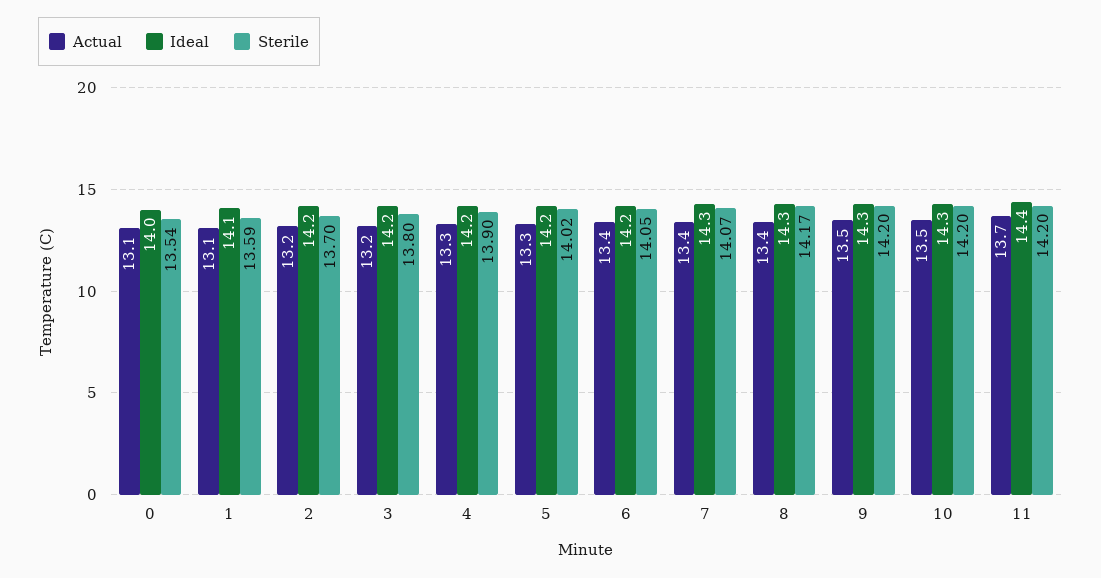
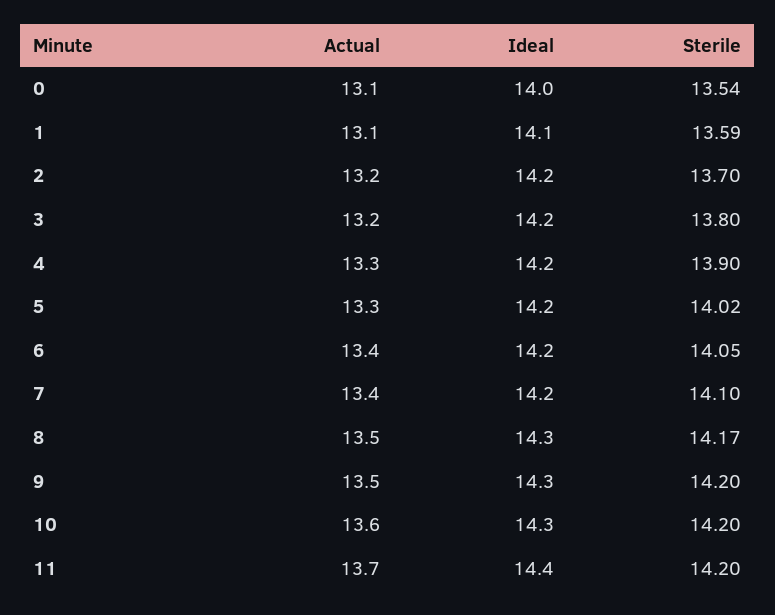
  {
    "Actual": {
      "0": 13.1,
      "1": 13.1,
      "2": 13.2,
      "3": 13.2,
      "4": 13.3,
      "5": 13.3,
      "6": 13.4,
      "7": 13.4,
-     "8": 13.4,
+     "8": 13.5,
      "9": 13.5,
-     "10": 13.5,
+     "10": 13.6,
      "11": 13.7
    },
    "Ideal": {
      "0": 14,
      "1": 14.1,
      "2": 14.2,
      "3": 14.2,
      "4": 14.2,
      "5": 14.2,
      "6": 14.2,
-     "7": 14.3,
+     "7": 14.2,
      "8": 14.3,
      "9": 14.3,
      "10": 14.3,
      "11": 14.4
    },
    "Sterile": {
      "0": 13.54,
      "1": 13.59,
      "2": 13.7,
      "3": 13.8,
      "4": 13.9,
      "5": 14.02,
      "6": 14.05,
-     "7": 14.07,
+     "7": 14.1,
      "8": 14.17,
      "9": 14.2,
      "10": 14.2,
      "11": 14.2
    }
  }

